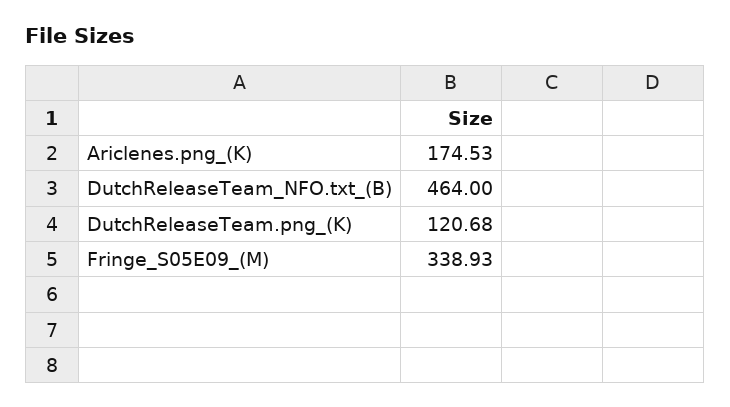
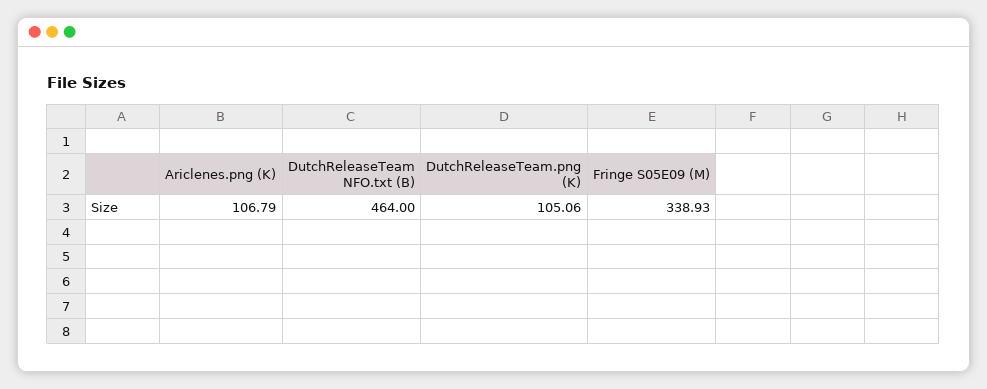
  {
-   "Ariclenes.png_(K)": 174.53,
+   "Ariclenes.png_(K)": 106.79,
    "DutchReleaseTeam_NFO.txt_(B)": 464,
-   "DutchReleaseTeam.png_(K)": 120.68,
+   "DutchReleaseTeam.png_(K)": 105.06,
    "Fringe_S05E09_(M)": 338.93
  }

